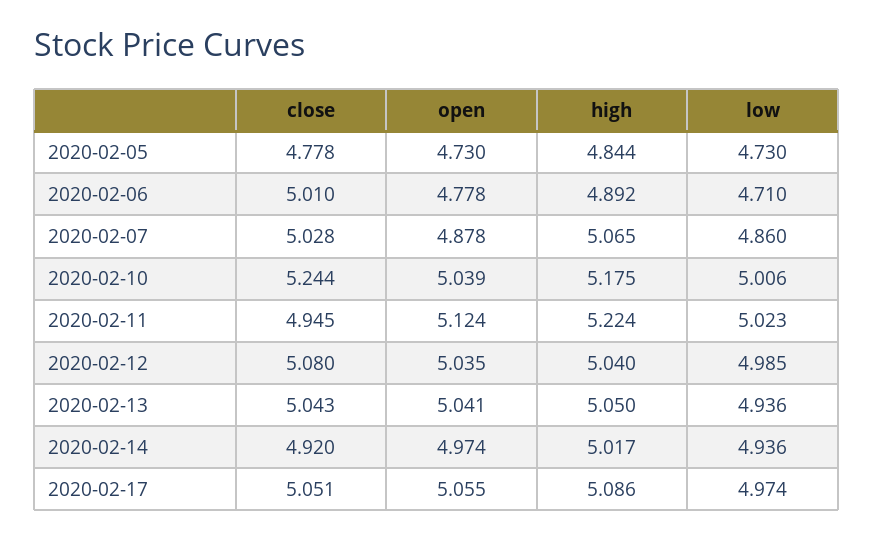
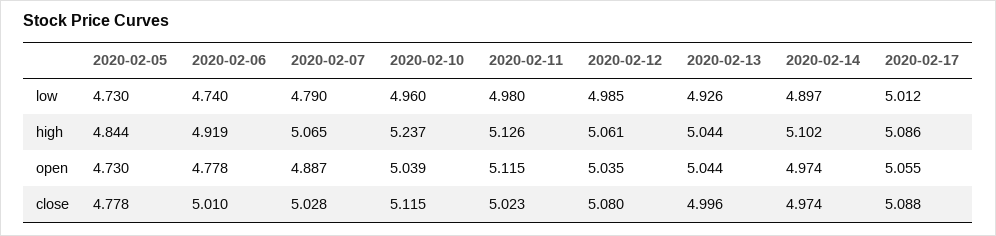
  {
    "close": {
      "2020-02-05": 4.778,
      "2020-02-06": 5.01,
      "2020-02-07": 5.028,
-     "2020-02-10": 5.244,
+     "2020-02-10": 5.115,
-     "2020-02-11": 4.945,
+     "2020-02-11": 5.023,
      "2020-02-12": 5.08,
-     "2020-02-13": 5.043,
+     "2020-02-13": 4.996,
-     "2020-02-14": 4.92,
+     "2020-02-14": 4.974,
-     "2020-02-17": 5.051
+     "2020-02-17": 5.088
    },
    "open": {
      "2020-02-05": 4.73,
      "2020-02-06": 4.778,
-     "2020-02-07": 4.878,
+     "2020-02-07": 4.887,
      "2020-02-10": 5.039,
-     "2020-02-11": 5.124,
+     "2020-02-11": 5.115,
      "2020-02-12": 5.035,
-     "2020-02-13": 5.041,
+     "2020-02-13": 5.044,
      "2020-02-14": 4.974,
      "2020-02-17": 5.055
    },
    "high": {
      "2020-02-05": 4.844,
-     "2020-02-06": 4.892,
+     "2020-02-06": 4.919,
      "2020-02-07": 5.065,
-     "2020-02-10": 5.175,
+     "2020-02-10": 5.237,
-     "2020-02-11": 5.224,
+     "2020-02-11": 5.126,
-     "2020-02-12": 5.04,
+     "2020-02-12": 5.061,
-     "2020-02-13": 5.05,
+     "2020-02-13": 5.044,
-     "2020-02-14": 5.017,
+     "2020-02-14": 5.102,
      "2020-02-17": 5.086
    },
    "low": {
      "2020-02-05": 4.73,
-     "2020-02-06": 4.71,
+     "2020-02-06": 4.74,
-     "2020-02-07": 4.86,
+     "2020-02-07": 4.79,
-     "2020-02-10": 5.006,
+     "2020-02-10": 4.96,
-     "2020-02-11": 5.023,
+     "2020-02-11": 4.98,
      "2020-02-12": 4.985,
-     "2020-02-13": 4.936,
+     "2020-02-13": 4.926,
-     "2020-02-14": 4.936,
+     "2020-02-14": 4.897,
-     "2020-02-17": 4.974
+     "2020-02-17": 5.012
    }
  }

